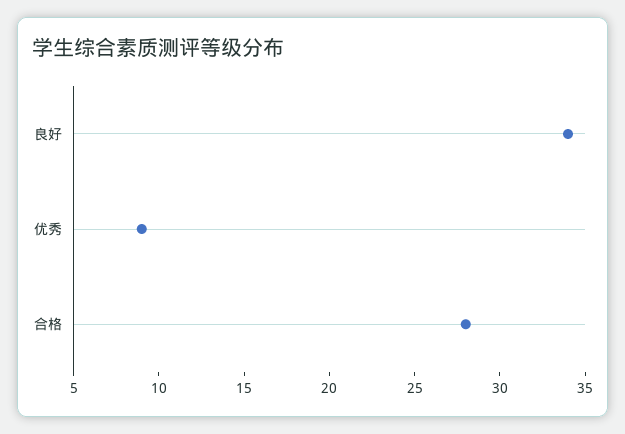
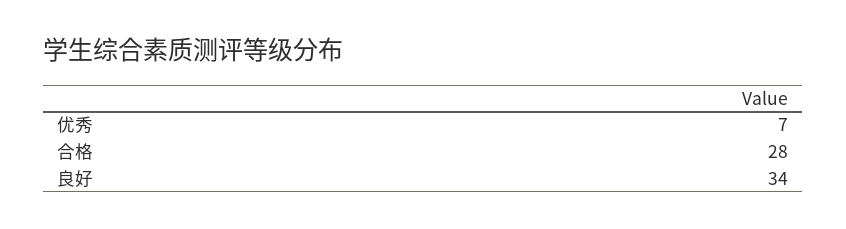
  {
    "良好": 34,
-   "优秀": 9,
+   "优秀": 7,
    "合格": 28
  }

